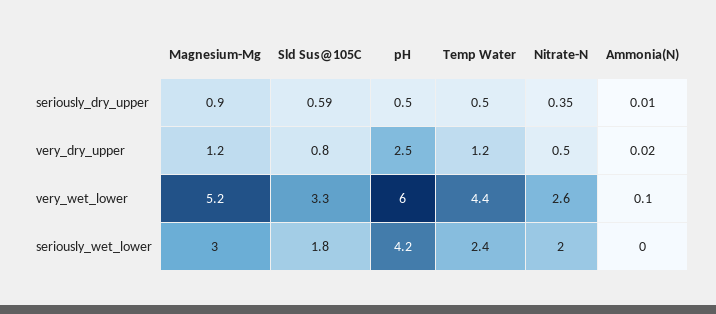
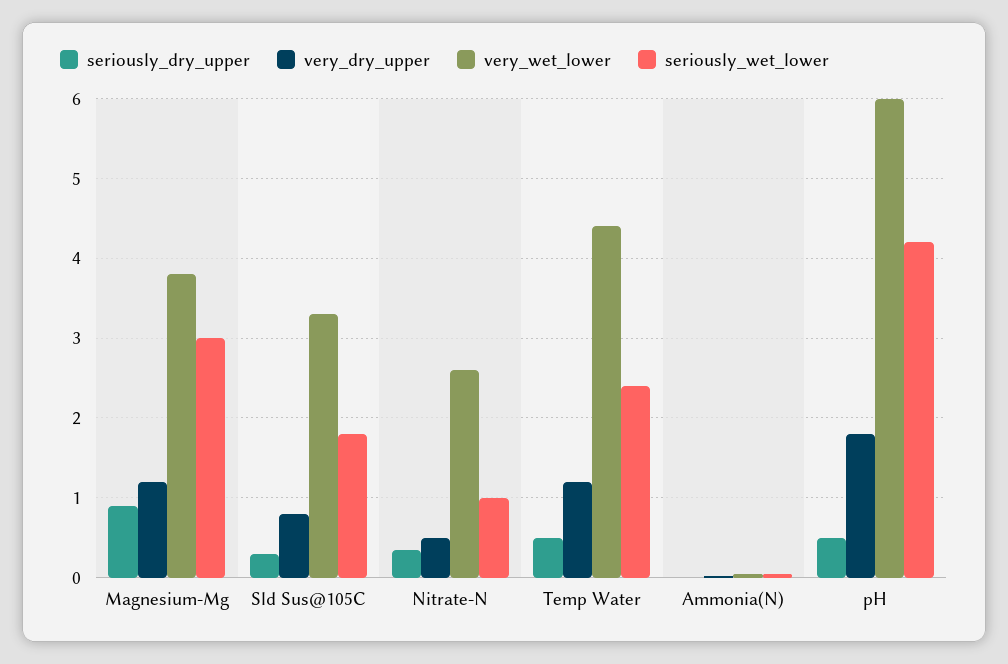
  {
    "seriously_dry_upper": {
      "Magnesium-Mg": 0.9,
-     "Sld Sus@105C": 0.59,
+     "Sld Sus@105C": 0.3,
      "pH": 0.5,
      "Temp Water": 0.5,
      "Nitrate-N": 0.35,
      "Ammonia(N)": 0.01
    },
    "very_dry_upper": {
      "Magnesium-Mg": 1.2,
      "Sld Sus@105C": 0.8,
-     "pH": 2.5,
+     "pH": 1.8,
      "Temp Water": 1.2,
      "Nitrate-N": 0.5,
      "Ammonia(N)": 0.02
    },
    "very_wet_lower": {
-     "Magnesium-Mg": 5.2,
+     "Magnesium-Mg": 3.8,
      "Sld Sus@105C": 3.3,
      "pH": 6,
      "Temp Water": 4.4,
      "Nitrate-N": 2.6,
      "Ammonia(N)": 0.1
    },
    "seriously_wet_lower": {
      "Magnesium-Mg": 3,
      "Sld Sus@105C": 1.8,
      "pH": 4.2,
      "Temp Water": 2.4,
-     "Nitrate-N": 2,
+     "Nitrate-N": 1,
      "Ammonia(N)": 0
    }
  }

